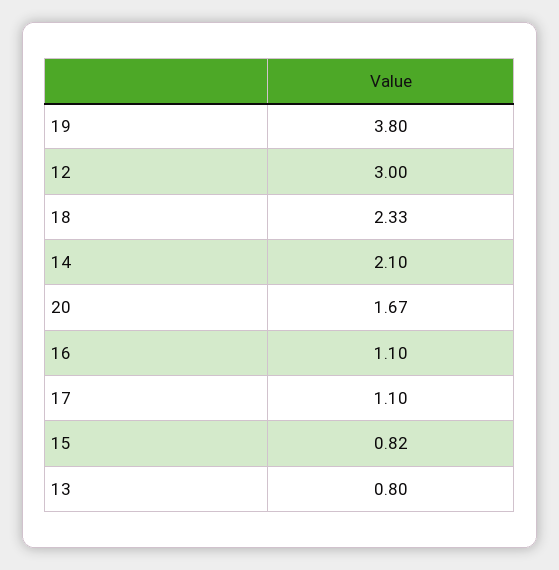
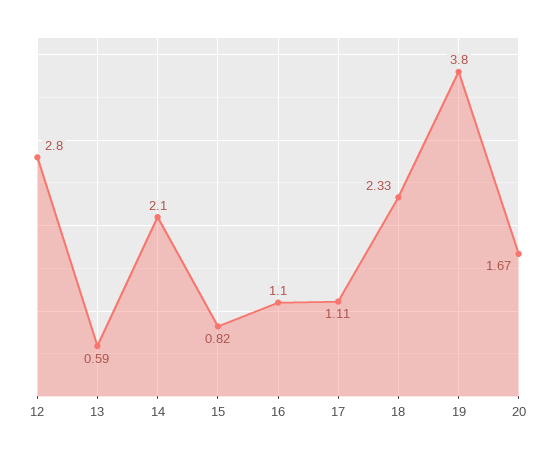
  {
    "19": 3.8,
-   "12": 3,
+   "12": 2.8,
    "18": 2.33,
    "14": 2.1,
    "20": 1.67,
    "16": 1.1,
-   "17": 1.1,
+   "17": 1.11,
    "15": 0.82,
-   "13": 0.8
+   "13": 0.59
  }

